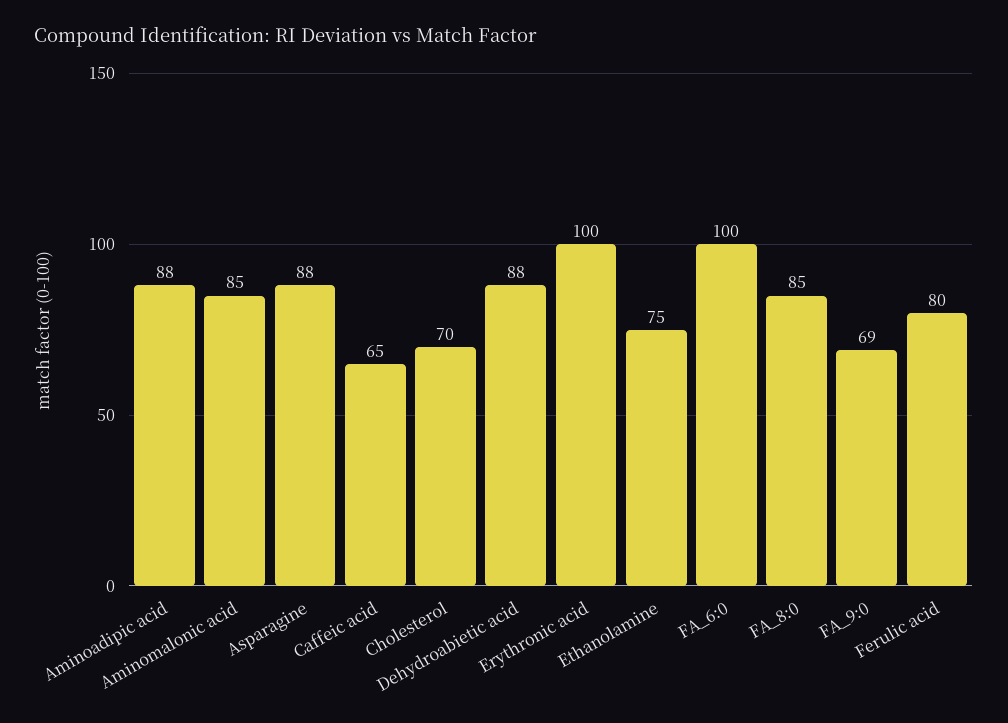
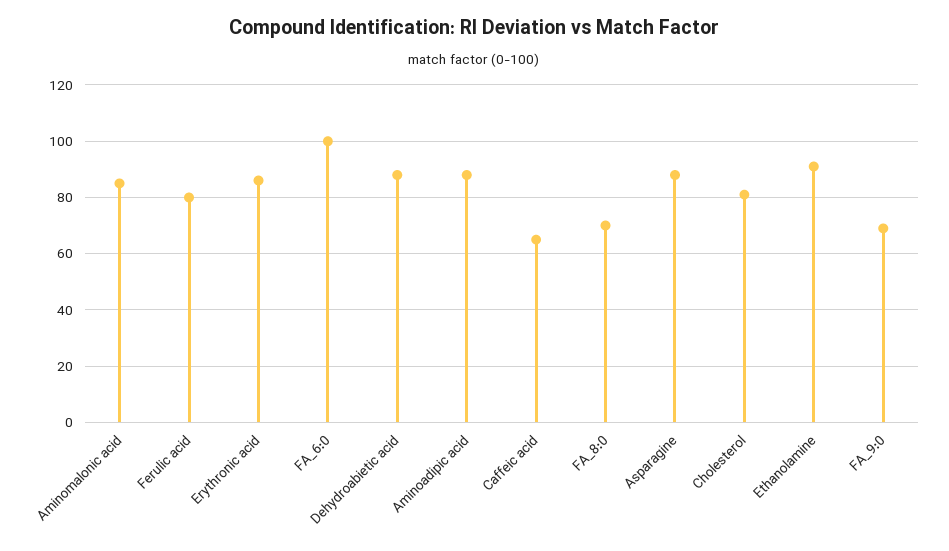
  {
    "Aminoadipic acid": 88,
    "Aminomalonic acid": 85,
    "Asparagine": 88,
    "Caffeic acid": 65,
-   "Cholesterol": 70,
+   "Cholesterol": 80,
    "Dehydroabietic acid": 88,
-   "Erythronic acid": 100,
+   "Erythronic acid": 85,
-   "Ethanolamine": 75,
+   "Ethanolamine": 90,
    "FA_6:0": 100,
-   "FA_8:0": 85,
+   "FA_8:0": 70,
    "FA_9:0": 69,
    "Ferulic acid": 80
  }

